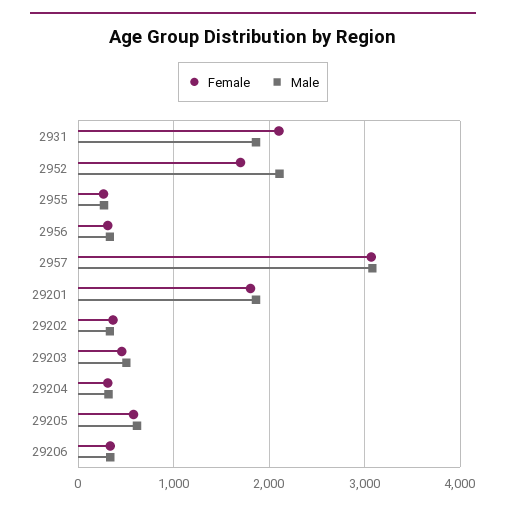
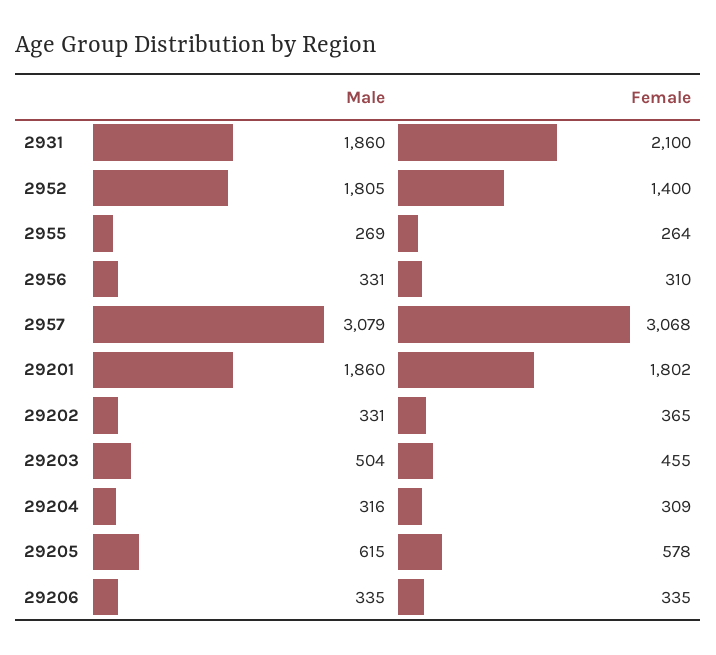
  {
    "Female": {
      "2931": 2100,
-     "2952": 1700,
+     "2952": 1400,
      "2955": 264,
      "2956": 310,
      "2957": 3068,
      "29201": 1802,
      "29202": 365,
      "29203": 455,
      "29204": 309,
      "29205": 578,
      "29206": 335
    },
    "Male": {
      "2931": 1860,
-     "2952": 2100,
+     "2952": 1805,
      "2955": 269,
      "2956": 331,
      "2957": 3079,
      "29201": 1860,
      "29202": 331,
      "29203": 504,
      "29204": 316,
      "29205": 615,
      "29206": 335
    }
  }

